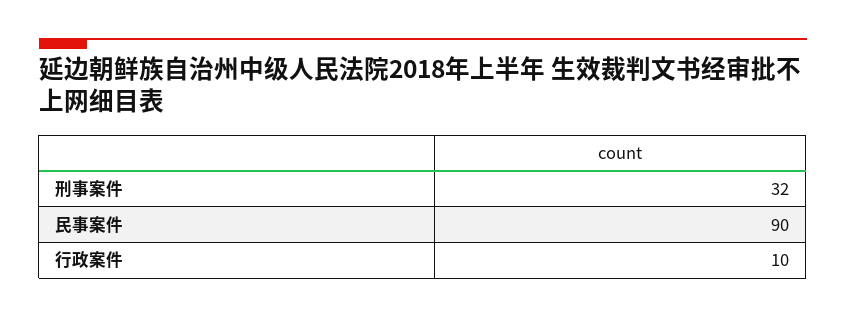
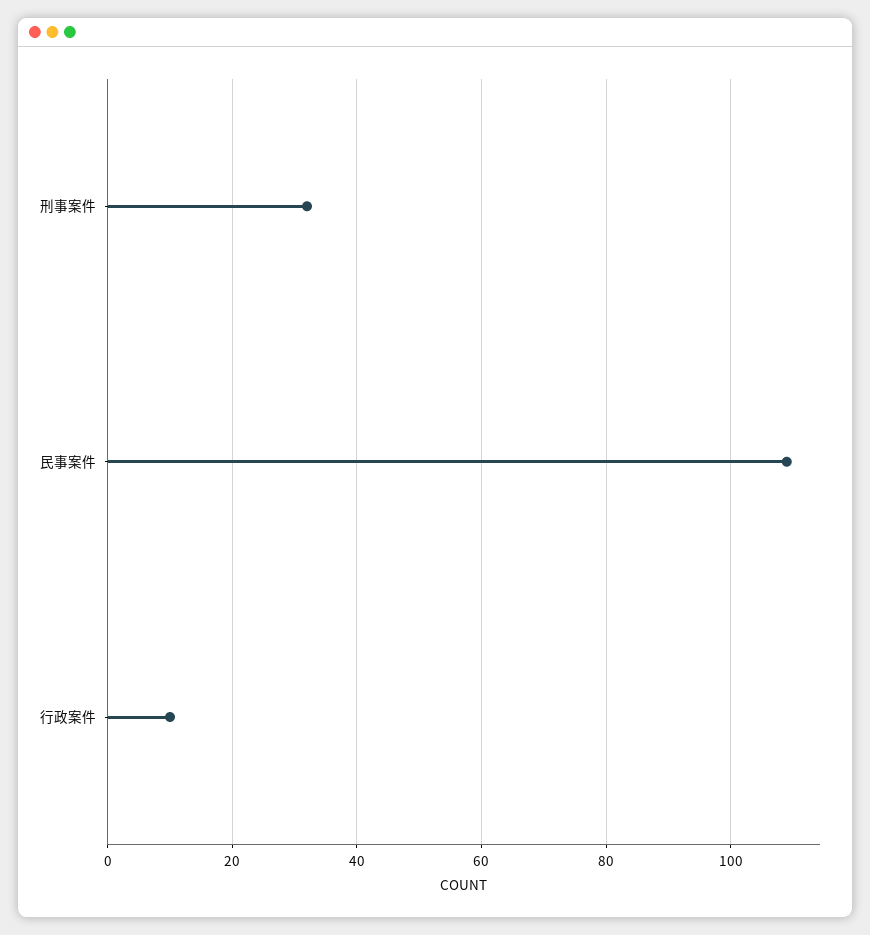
  {
    "刑事案件": 32,
-   "民事案件": 90,
+   "民事案件": 110,
    "行政案件": 10
  }

